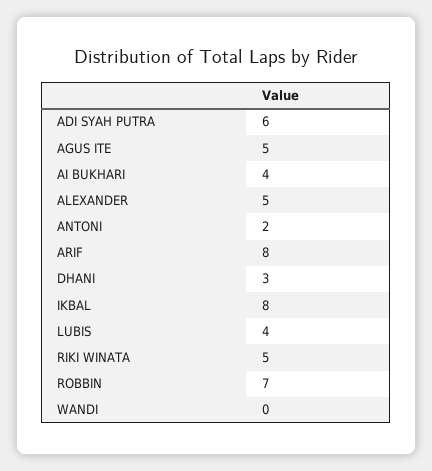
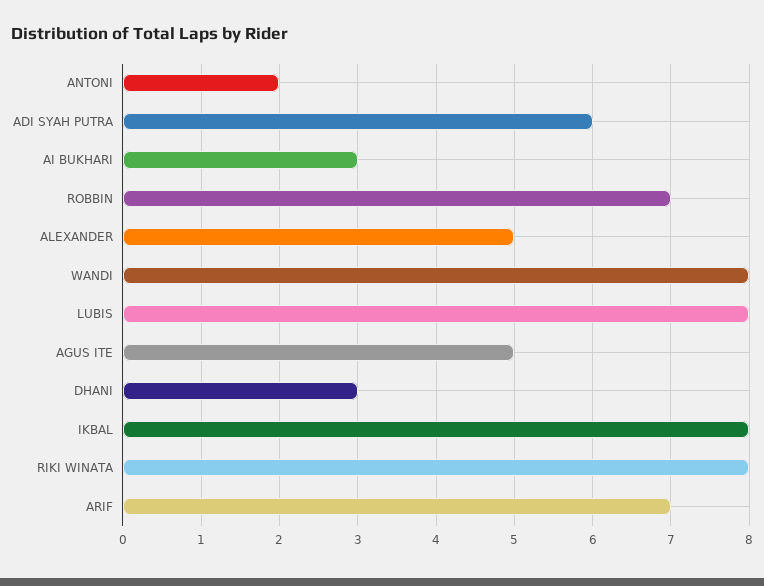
  {
    "ADI SYAH PUTRA": 6,
    "AGUS ITE": 5,
-   "AI BUKHARI": 4,
+   "AI BUKHARI": 3,
    "ALEXANDER": 5,
    "ANTONI": 2,
-   "ARIF": 8,
+   "ARIF": 7,
    "DHANI": 3,
    "IKBAL": 8,
-   "LUBIS": 4,
+   "LUBIS": 8,
-   "RIKI WINATA": 5,
+   "RIKI WINATA": 8,
    "ROBBIN": 7,
-   "WANDI": 0
+   "WANDI": 8
  }

